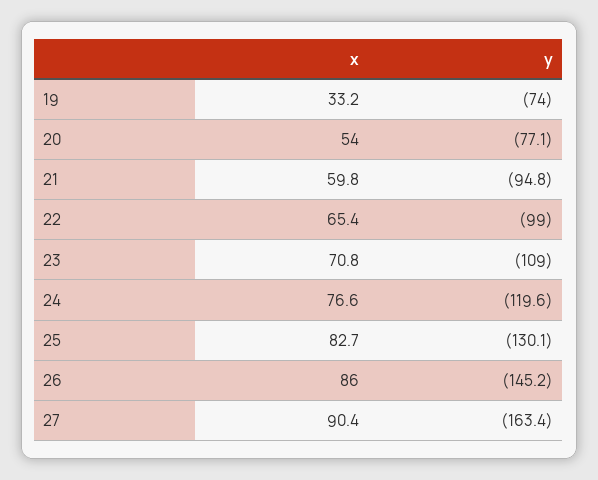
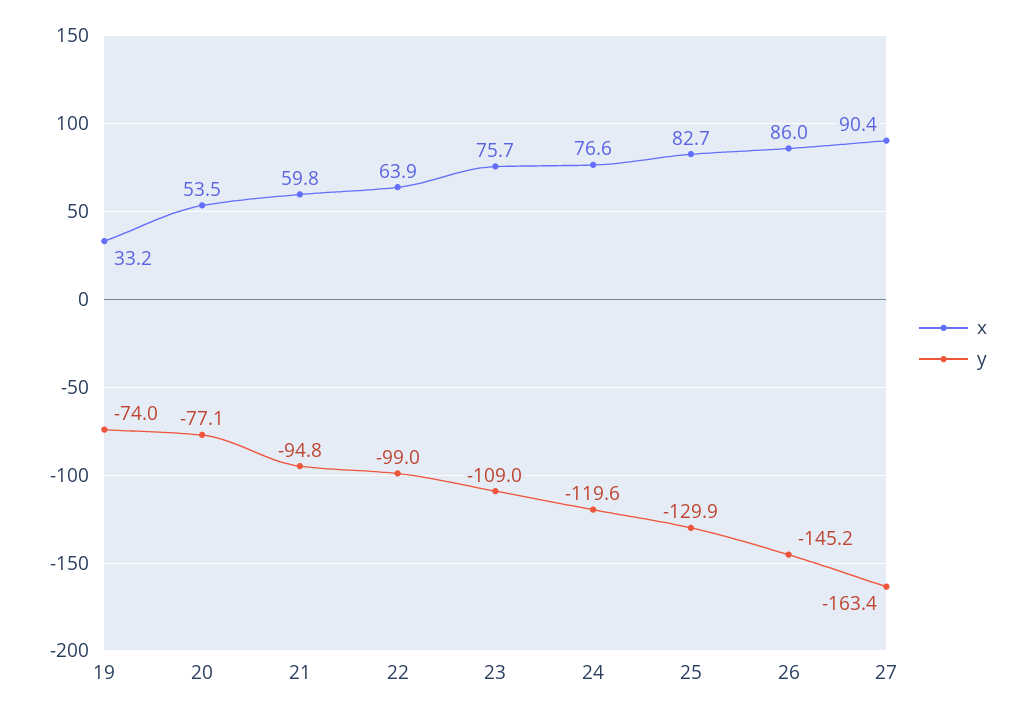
  {
    "x": {
      "19": 33.2,
-     "20": 54,
+     "20": 53.5,
      "21": 59.8,
-     "22": 65.4,
+     "22": 63.9,
-     "23": 70.8,
+     "23": 75.7,
      "24": 76.6,
      "25": 82.7,
      "26": 86,
      "27": 90.4
    },
    "y": {
      "19": -74,
      "20": -77.1,
      "21": -94.8,
      "22": -99,
      "23": -109,
      "24": -119.6,
-     "25": -130.1,
+     "25": -129.9,
      "26": -145.2,
      "27": -163.4
    }
  }

